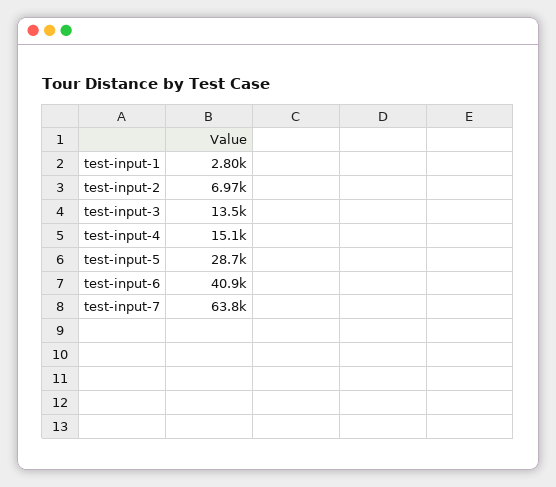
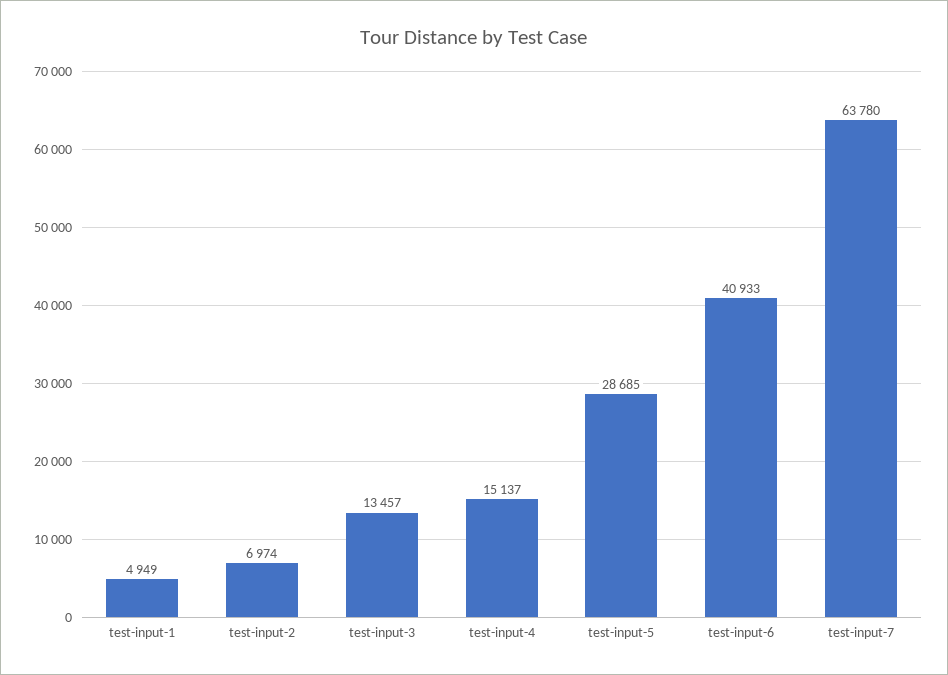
  {
-   "test-input-1": 2800,
+   "test-input-1": 4949,
    "test-input-2": 6974,
    "test-input-3": 13457,
    "test-input-4": 15137,
    "test-input-5": 28685,
    "test-input-6": 40933,
    "test-input-7": 63780
  }

